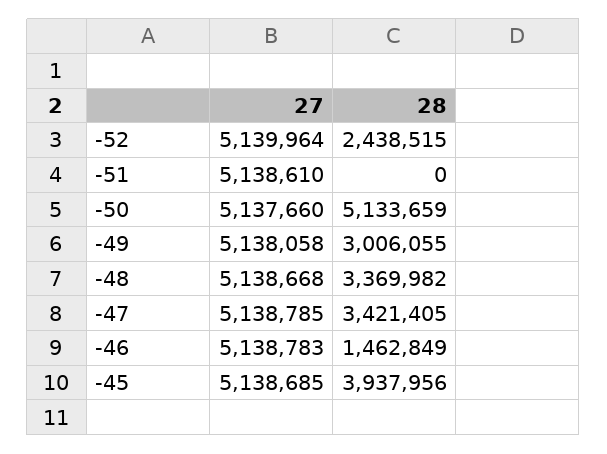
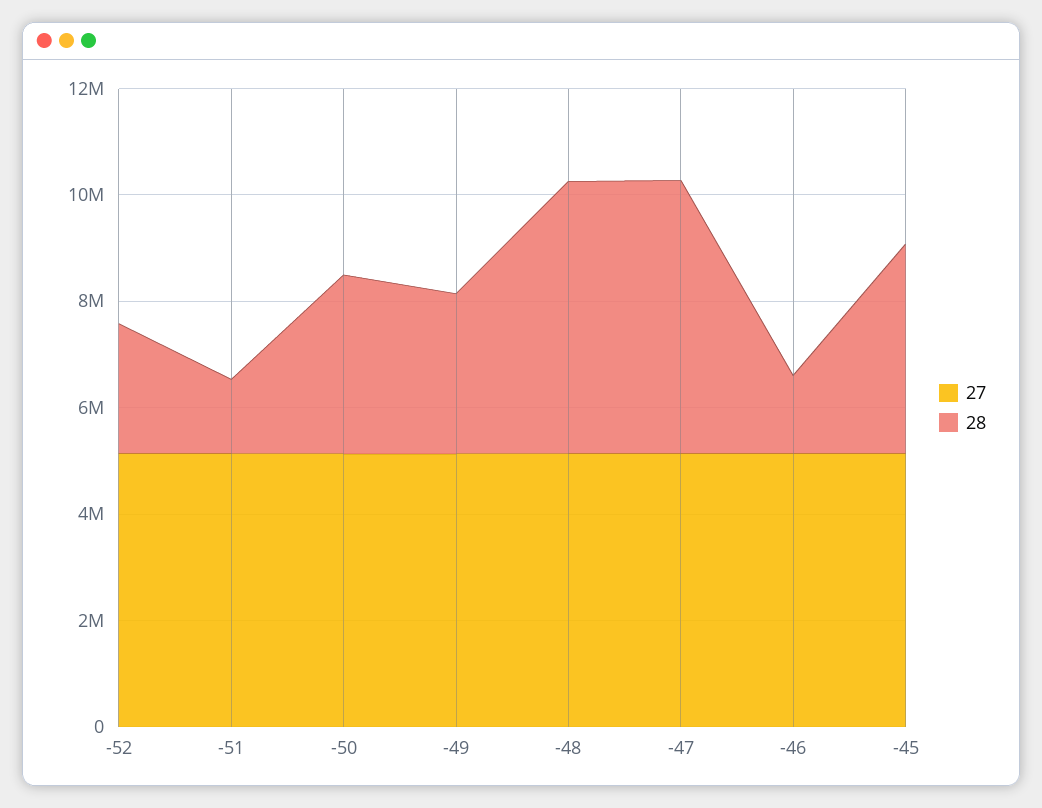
  {
    "27": {
      "-52": 5139964,
      "-51": 5138610,
      "-50": 5137660,
      "-49": 5138058,
      "-48": 5138668,
      "-47": 5138785,
      "-46": 5138783,
      "-45": 5138685
    },
    "28": {
      "-52": 2438515,
-     "-51": 0,
+     "-51": 1500000,
-     "-50": 5133659,
+     "-50": 3500000,
      "-49": 3006055,
-     "-48": 3369982,
+     "-48": 5000000,
-     "-47": 3421405,
+     "-47": 5000000,
      "-46": 1462849,
      "-45": 3937956
    }
  }

